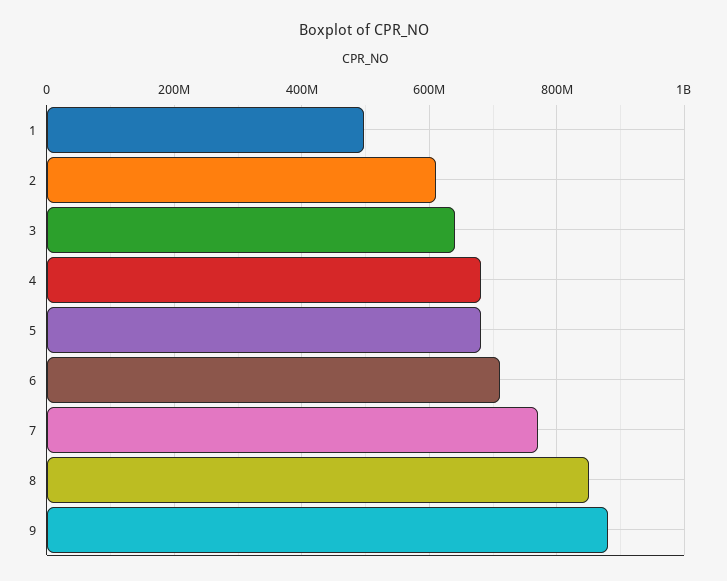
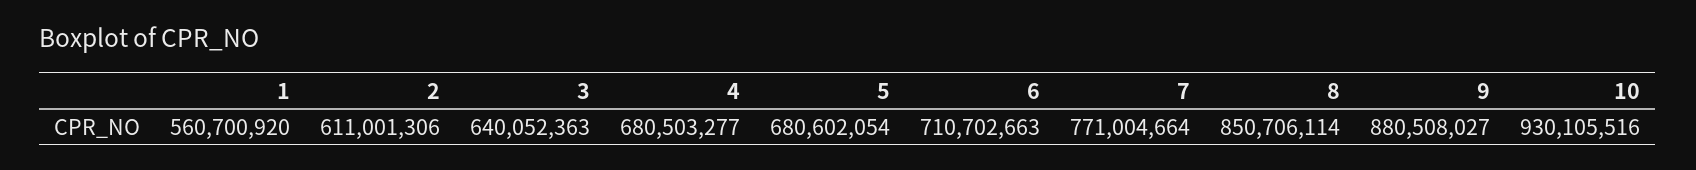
  {
-   "1": 500000000,
+   "1": 560700920,
    "2": 611001306,
    "3": 640052363,
    "4": 680503277,
    "5": 680602054,
    "6": 710702663,
    "7": 771004664,
    "8": 850706114,
-   "9": 880508027
+   "9": 880508027,
+   "10": 930105516
  }

